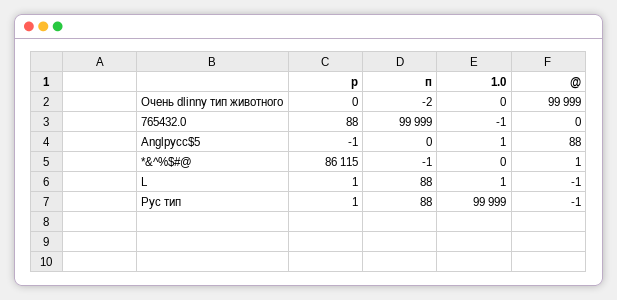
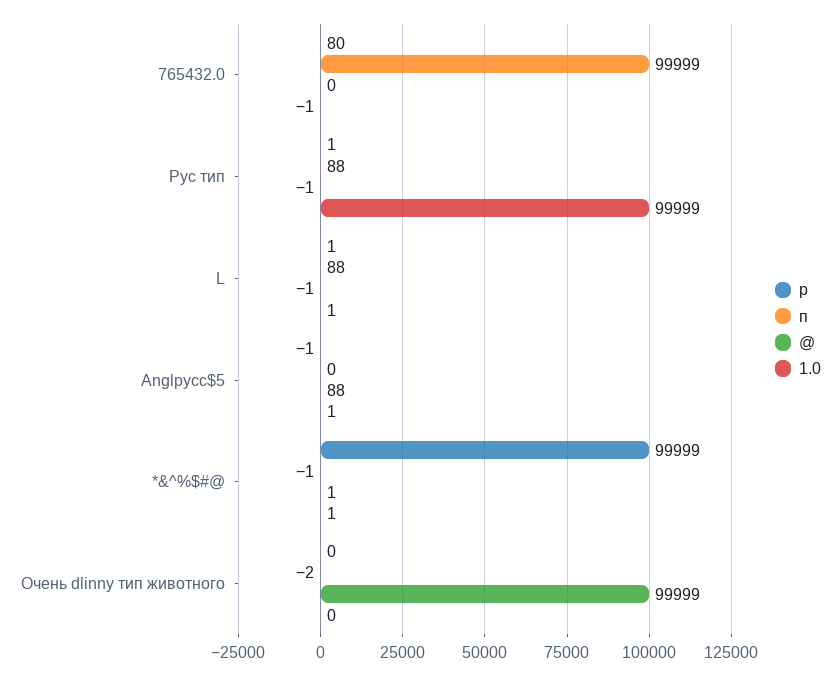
  {
    "p": {
      "Очень dlinny тип животного": 0,
-     "765432.0": 88,
+     "765432.0": 80,
      "Anglрусс$5": -1,
-     "*&^%$#@": 86115,
+     "*&^%$#@": 99999,
      "L": 1,
      "Рус тип": 1
    },
    "п": {
      "Очень dlinny тип животного": -2,
      "765432.0": 99999,
      "Anglрусс$5": 0,
      "*&^%$#@": -1,
      "L": 88,
      "Рус тип": 88
    },
    "1.0": {
      "Очень dlinny тип животного": 0,
      "765432.0": -1,
      "Anglрусс$5": 1,
-     "*&^%$#@": 0,
+     "*&^%$#@": 1,
      "L": 1,
      "Рус тип": 99999
    },
    "@": {
      "Очень dlinny тип животного": 99999,
      "765432.0": 0,
      "Anglрусс$5": 88,
      "*&^%$#@": 1,
      "L": -1,
      "Рус тип": -1
    }
  }

